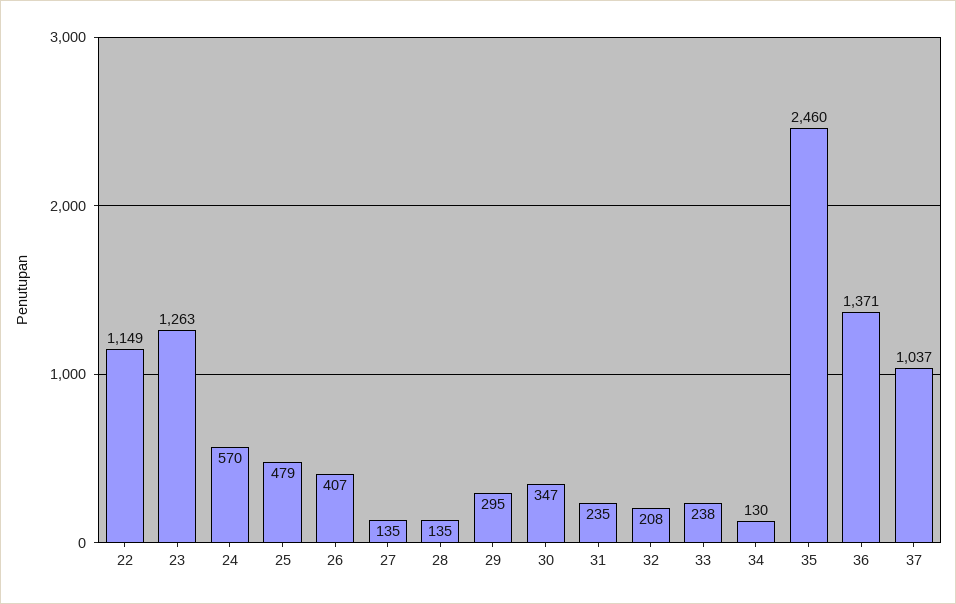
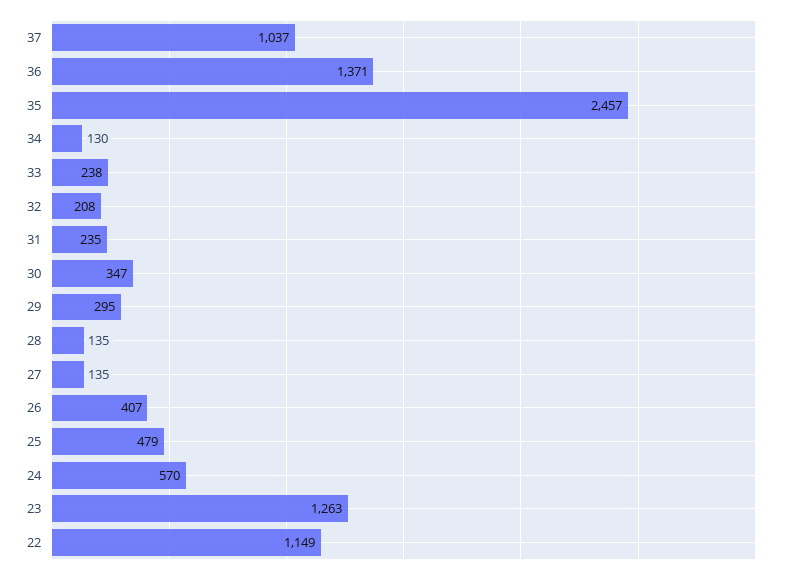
  {
    "22": 1149,
    "23": 1263,
    "24": 570,
    "25": 479,
    "26": 407,
    "27": 135,
    "28": 135,
    "29": 295,
    "30": 347,
    "31": 235,
    "32": 208,
    "33": 238,
    "34": 130,
-   "35": 2460,
+   "35": 2457,
    "36": 1371,
    "37": 1037
  }

